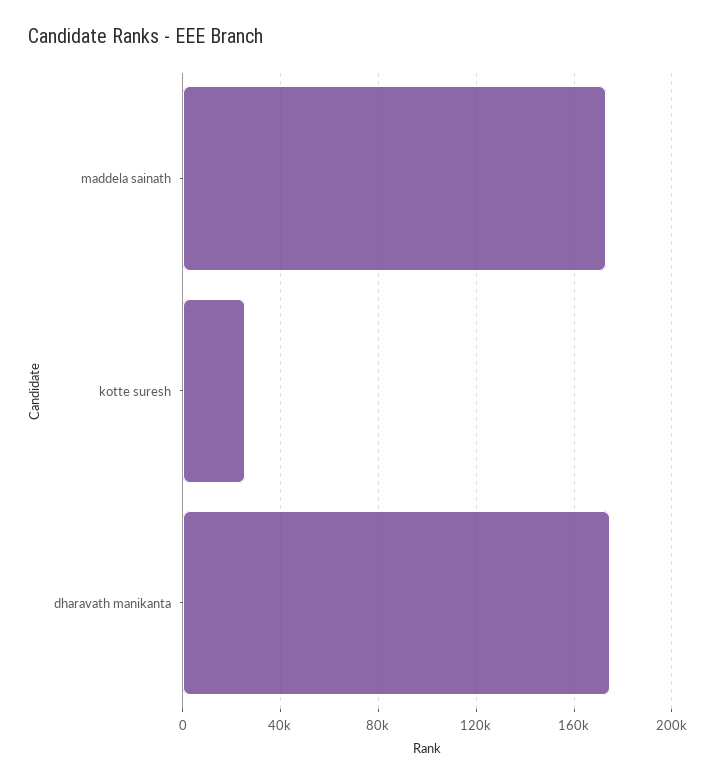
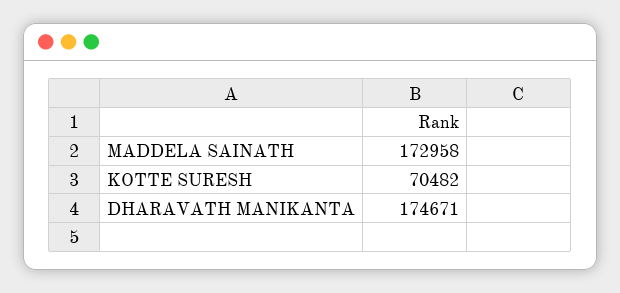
  {
    "maddela sainath": 172958,
-   "kotte suresh": 25000,
+   "kotte suresh": 70482,
    "dharavath manikanta": 174671
  }

